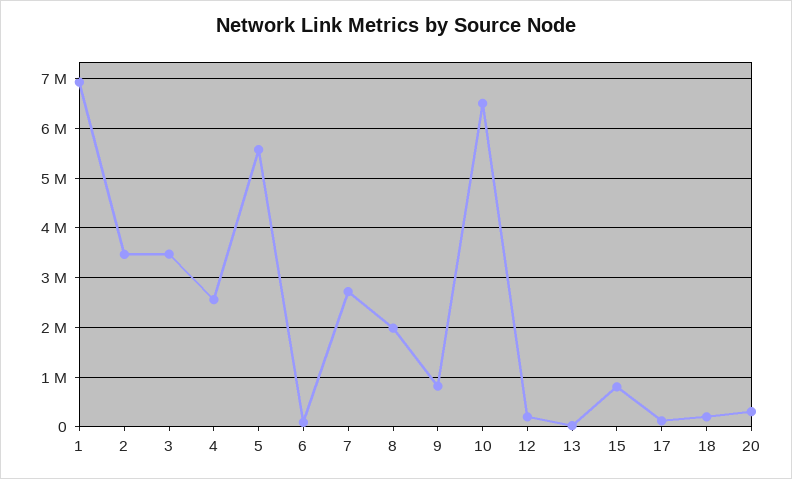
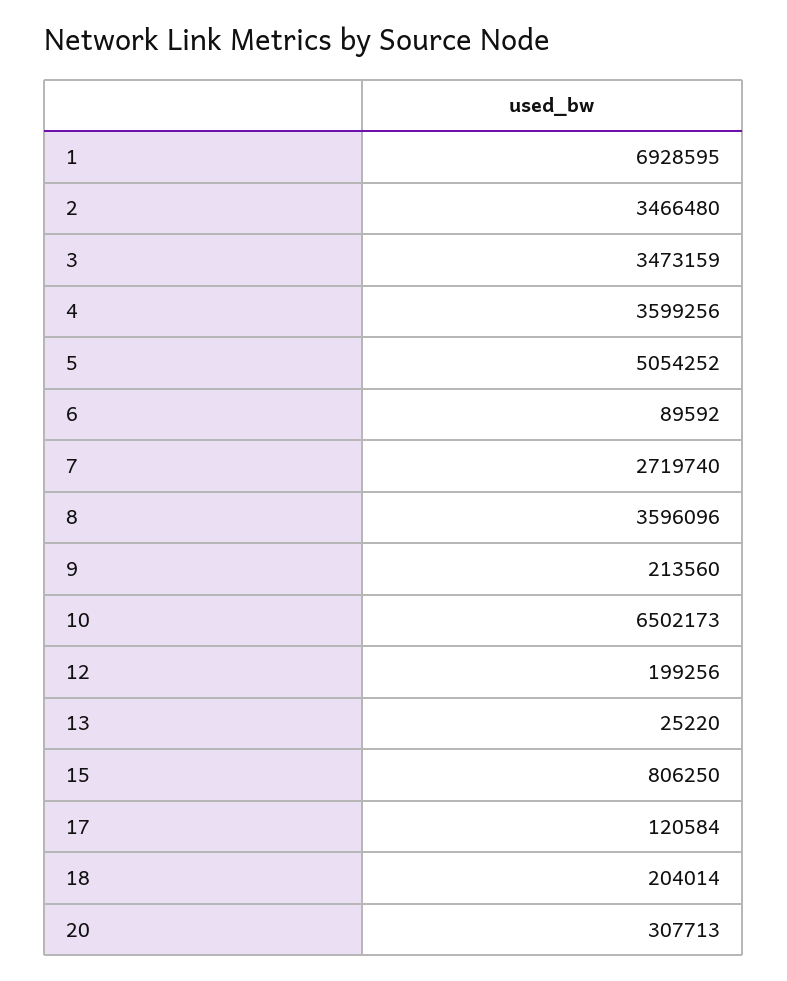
  {
    "1": 6928595,
    "2": 3466480,
    "3": 3473159,
-   "4": 2600000,
+   "4": 3599256,
-   "5": 5600000,
+   "5": 5054252,
    "6": 89592,
    "7": 2719740,
-   "8": 2000000,
+   "8": 3596096,
-   "9": 800000,
+   "9": 213560,
    "10": 6502173,
    "12": 199256,
    "13": 25220,
    "15": 806250,
    "17": 120584,
    "18": 204014,
    "20": 307713
  }

